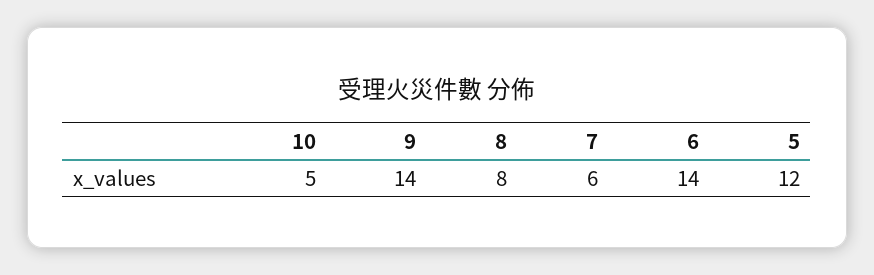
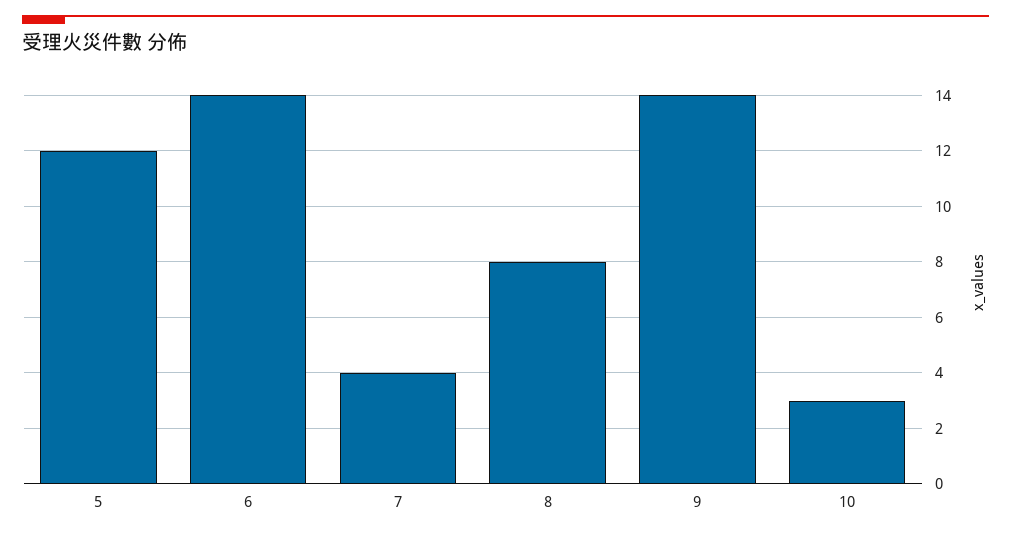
  {
-   "10": 5,
+   "10": 3,
    "9": 14,
    "8": 8,
-   "7": 6,
+   "7": 4,
    "6": 14,
    "5": 12
  }

